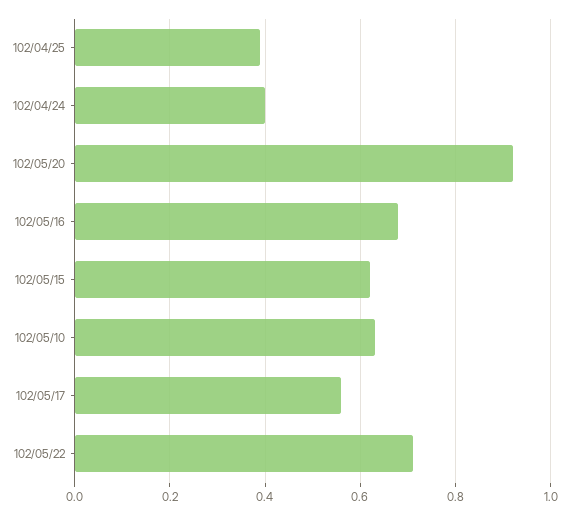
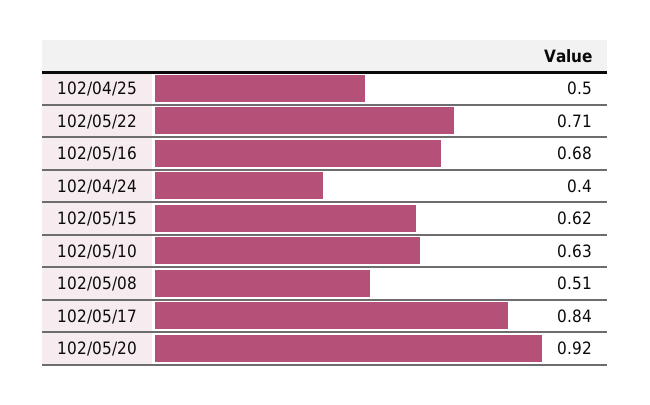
  {
-   "102/04/25": 0.4,
+   "102/04/25": 0.5,
    "102/04/24": 0.4,
    "102/05/20": 0.92,
    "102/05/16": 0.68,
    "102/05/15": 0.62,
    "102/05/10": 0.63,
-   "102/05/17": 0.55,
+   "102/05/17": 0.84,
-   "102/05/22": 0.71
+   "102/05/22": 0.71,
+   "102/05/08": 0.51
  }

